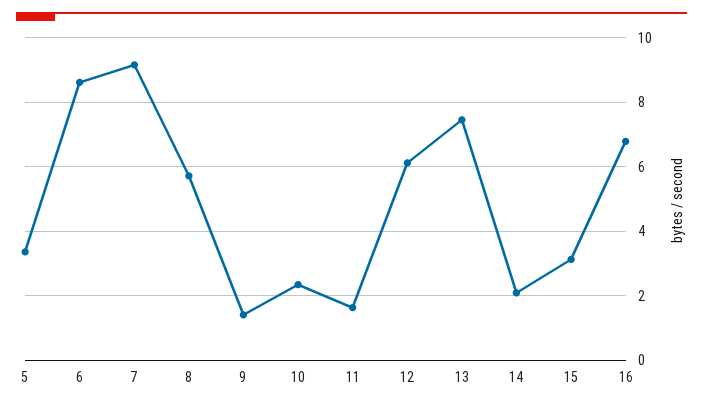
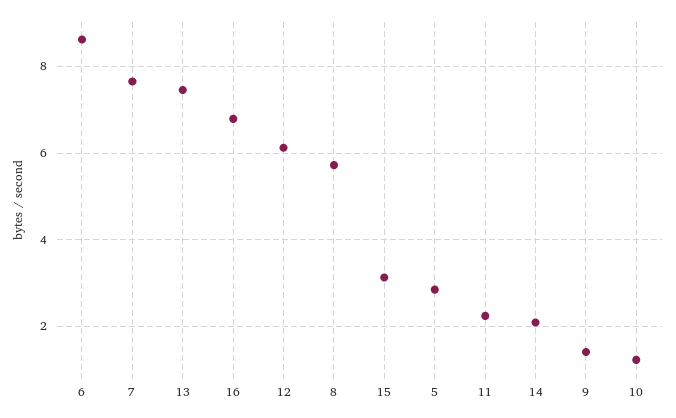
  {
-   "5": 3.4,
+   "5": 2.8,
    "6": 8.6,
-   "7": 9.2,
+   "7": 7.6,
    "8": 5.8,
    "9": 1.4,
-   "10": 2.4,
+   "10": 1.2,
-   "11": 1.6,
+   "11": 2.2,
    "12": 6.2,
    "13": 7.4,
    "14": 2,
    "15": 3.2,
    "16": 6.8
  }

